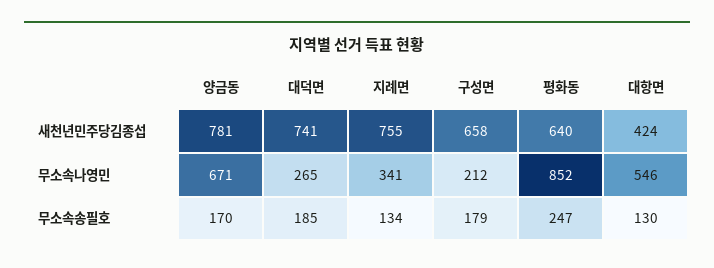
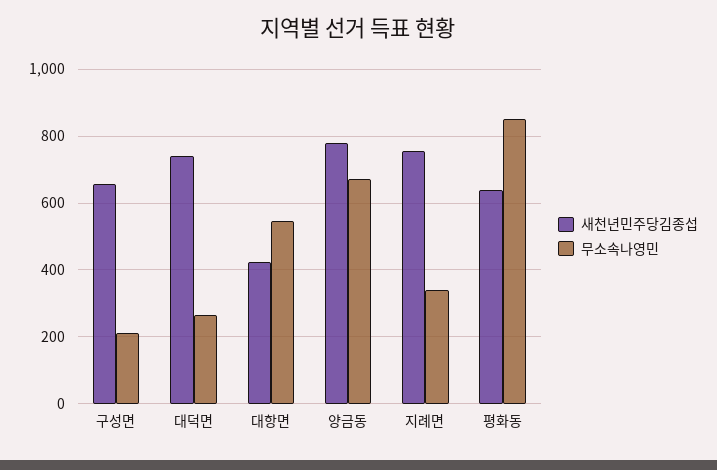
  {
    "새천년민주당김종섭": {
      "양금동": 781,
      "대덕면": 741,
      "지례면": 755,
      "구성면": 658,
      "평화동": 640,
      "대항면": 424
    },
    "무소속나영민": {
      "양금동": 671,
      "대덕면": 265,
      "지례면": 341,
      "구성면": 212,
      "평화동": 852,
      "대항면": 546
-   },
+   }
-   "무소속송필호": {
-     "양금동": 170,
-     "대덕면": 185,
-     "지례면": 134,
-     "구성면": 179,
-     "평화동": 247,
-     "대항면": 130
-   }
  }

